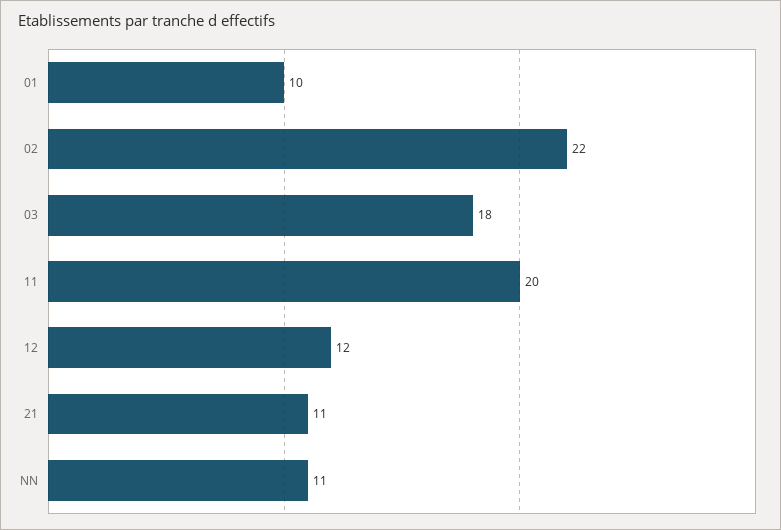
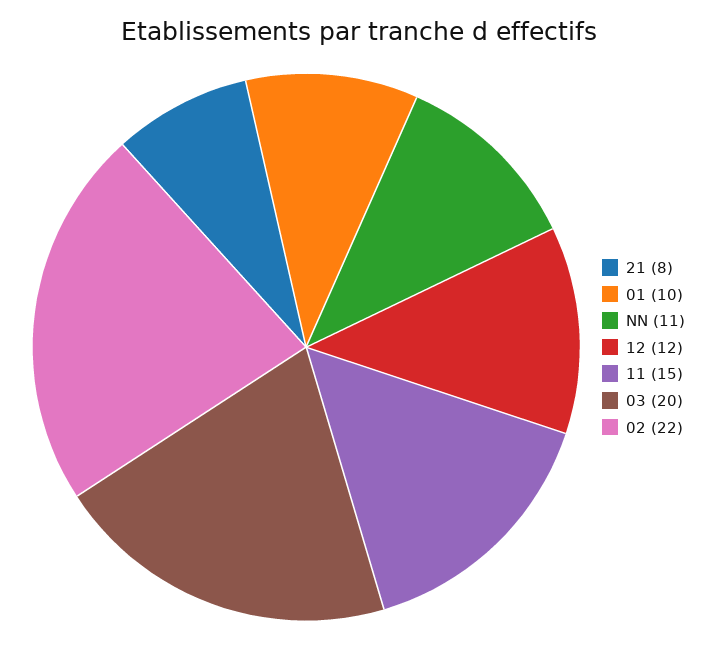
  {
    "01": 10,
    "02": 22,
-   "03": 18,
+   "03": 20,
-   "11": 20,
+   "11": 15,
    "12": 12,
-   "21": 11,
+   "21": 8,
    "NN": 11
  }

